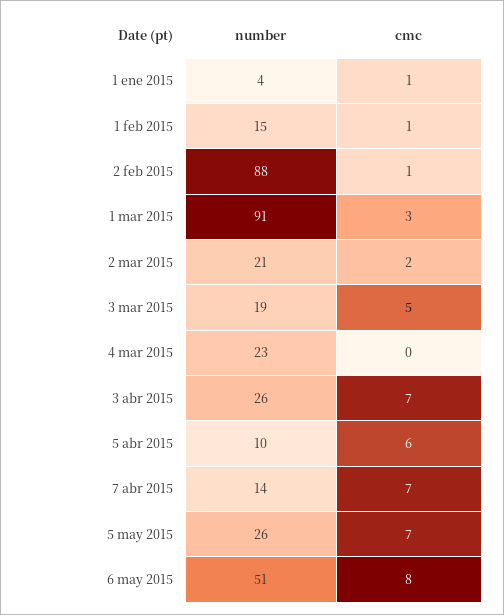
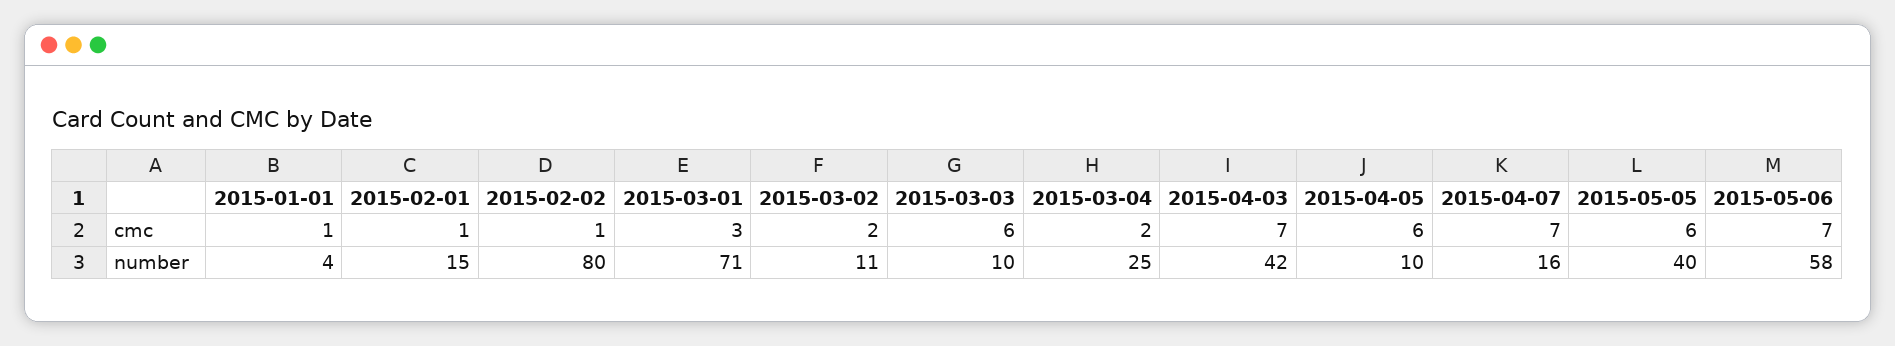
  {
    "number": {
      "1 ene 2015": 4,
      "1 feb 2015": 15,
-     "2 feb 2015": 88,
+     "2 feb 2015": 80,
-     "1 mar 2015": 91,
+     "1 mar 2015": 71,
-     "2 mar 2015": 21,
+     "2 mar 2015": 11,
-     "3 mar 2015": 19,
+     "3 mar 2015": 10,
-     "4 mar 2015": 23,
+     "4 mar 2015": 25,
-     "3 abr 2015": 26,
+     "3 abr 2015": 42,
      "5 abr 2015": 10,
-     "7 abr 2015": 14,
+     "7 abr 2015": 16,
-     "5 may 2015": 26,
+     "5 may 2015": 40,
-     "6 may 2015": 51
+     "6 may 2015": 58
    },
    "cmc": {
      "1 ene 2015": 1,
      "1 feb 2015": 1,
      "2 feb 2015": 1,
      "1 mar 2015": 3,
      "2 mar 2015": 2,
-     "3 mar 2015": 5,
+     "3 mar 2015": 6,
-     "4 mar 2015": 0,
+     "4 mar 2015": 2,
      "3 abr 2015": 7,
      "5 abr 2015": 6,
      "7 abr 2015": 7,
-     "5 may 2015": 7,
+     "5 may 2015": 6,
-     "6 may 2015": 8
+     "6 may 2015": 7
    }
  }

